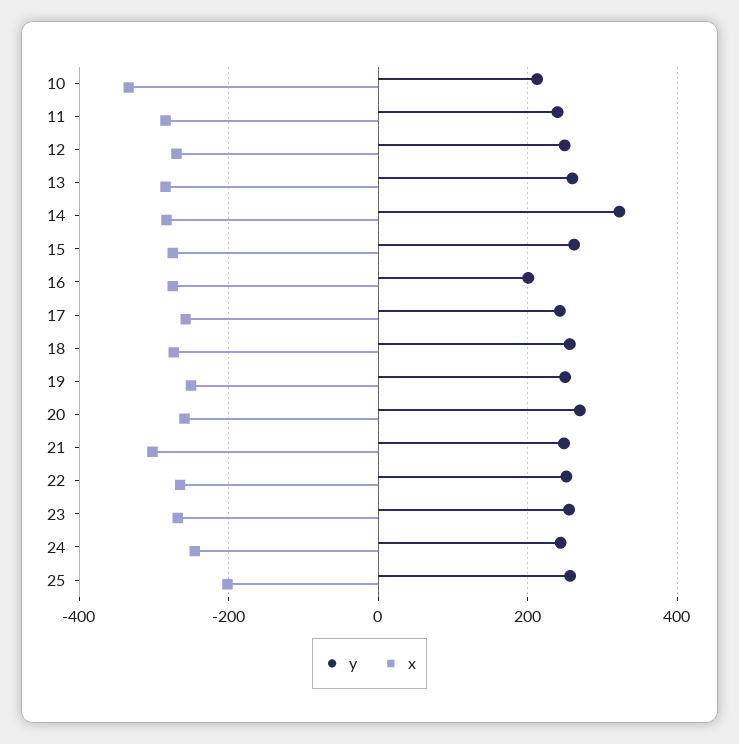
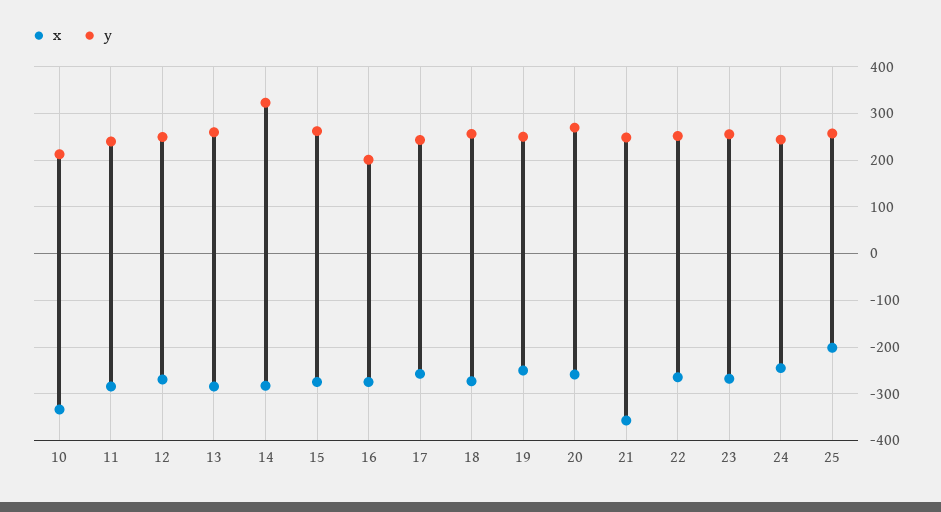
  {
    "y": {
      "10": 220,
      "11": 240,
      "12": 240,
      "13": 260,
      "14": 320,
      "15": 260,
      "16": 200,
      "17": 240,
      "18": 260,
      "19": 260,
      "20": 260,
      "21": 240,
      "22": 260,
      "23": 260,
      "24": 240,
      "25": 260
    },
    "x": {
      "10": -340,
      "11": -280,
      "12": -260,
      "13": -280,
      "14": -280,
      "15": -280,
      "16": -280,
      "17": -260,
      "18": -280,
      "19": -260,
      "20": -260,
-     "21": -300,
+     "21": -360,
      "22": -260,
      "23": -260,
      "24": -240,
      "25": -200
    }
  }

